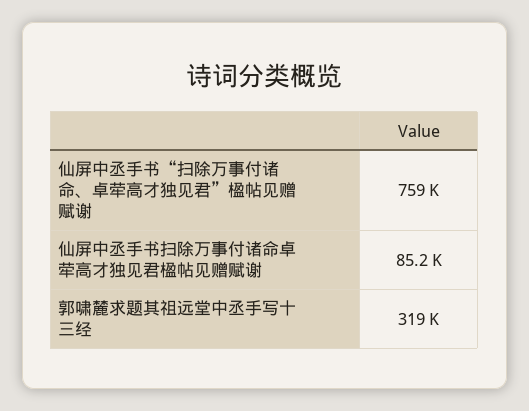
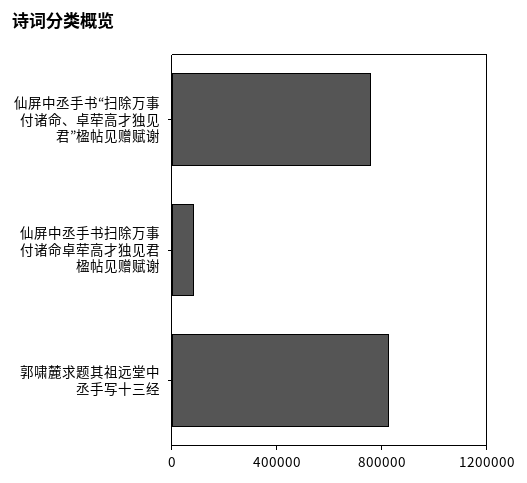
  {
    "仙屏中丞手书“扫除万事付诸命、卓荦高才独见君”楹帖见赠赋谢": 759000,
    "仙屏中丞手书扫除万事付诸命卓荦高才独见君楹帖见赠赋谢": 85200,
-   "郭啸麓求题其祖远堂中丞手写十三经": 319000
+   "郭啸麓求题其祖远堂中丞手写十三经": 800000
  }

